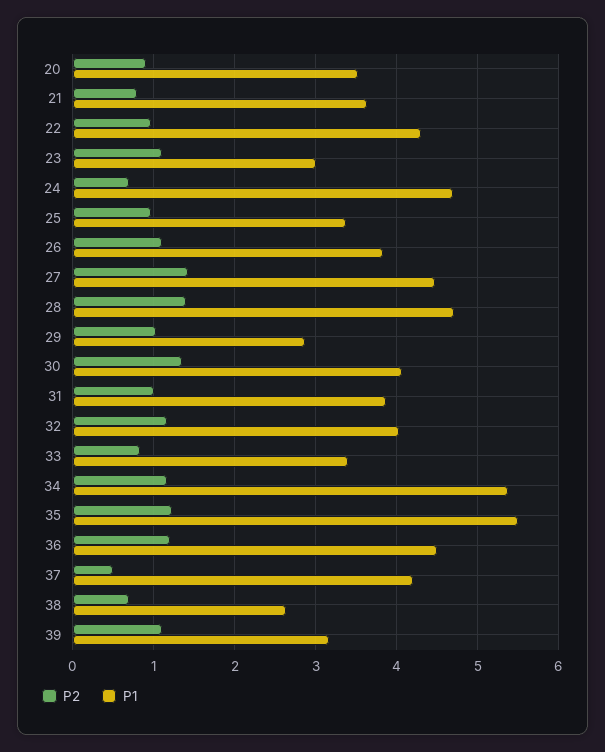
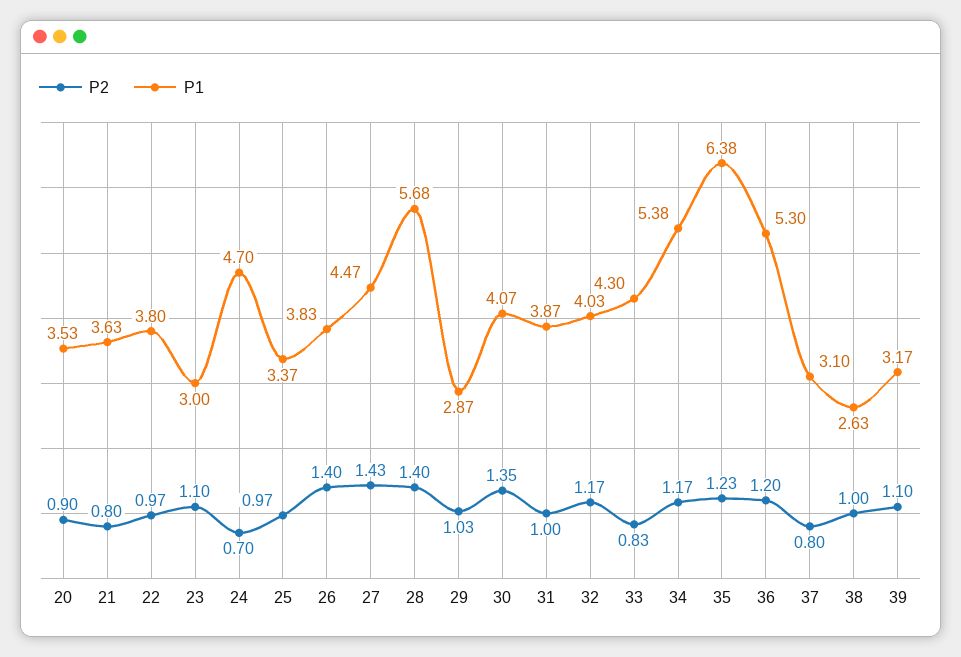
  {
    "P2": {
      "20": 0.9,
      "21": 0.8,
      "22": 0.97,
      "23": 1.1,
      "24": 0.7,
      "25": 0.97,
-     "26": 1.1,
+     "26": 1.4,
      "27": 1.43,
      "28": 1.4,
      "29": 1.03,
      "30": 1.35,
      "31": 1,
      "32": 1.17,
      "33": 0.83,
      "34": 1.17,
      "35": 1.23,
      "36": 1.2,
-     "37": 0.5,
+     "37": 0.8,
-     "38": 0.7,
+     "38": 1,
      "39": 1.1
    },
    "P1": {
      "20": 3.53,
      "21": 3.63,
-     "22": 4.3,
+     "22": 3.8,
      "23": 3,
      "24": 4.7,
      "25": 3.37,
      "26": 3.83,
      "27": 4.47,
-     "28": 4.7,
+     "28": 5.68,
      "29": 2.87,
      "30": 4.07,
      "31": 3.87,
      "32": 4.03,
-     "33": 3.4,
+     "33": 4.3,
      "34": 5.38,
-     "35": 5.5,
+     "35": 6.38,
-     "36": 4.5,
+     "36": 5.3,
-     "37": 4.2,
+     "37": 3.1,
      "38": 2.63,
      "39": 3.17
    }
  }

